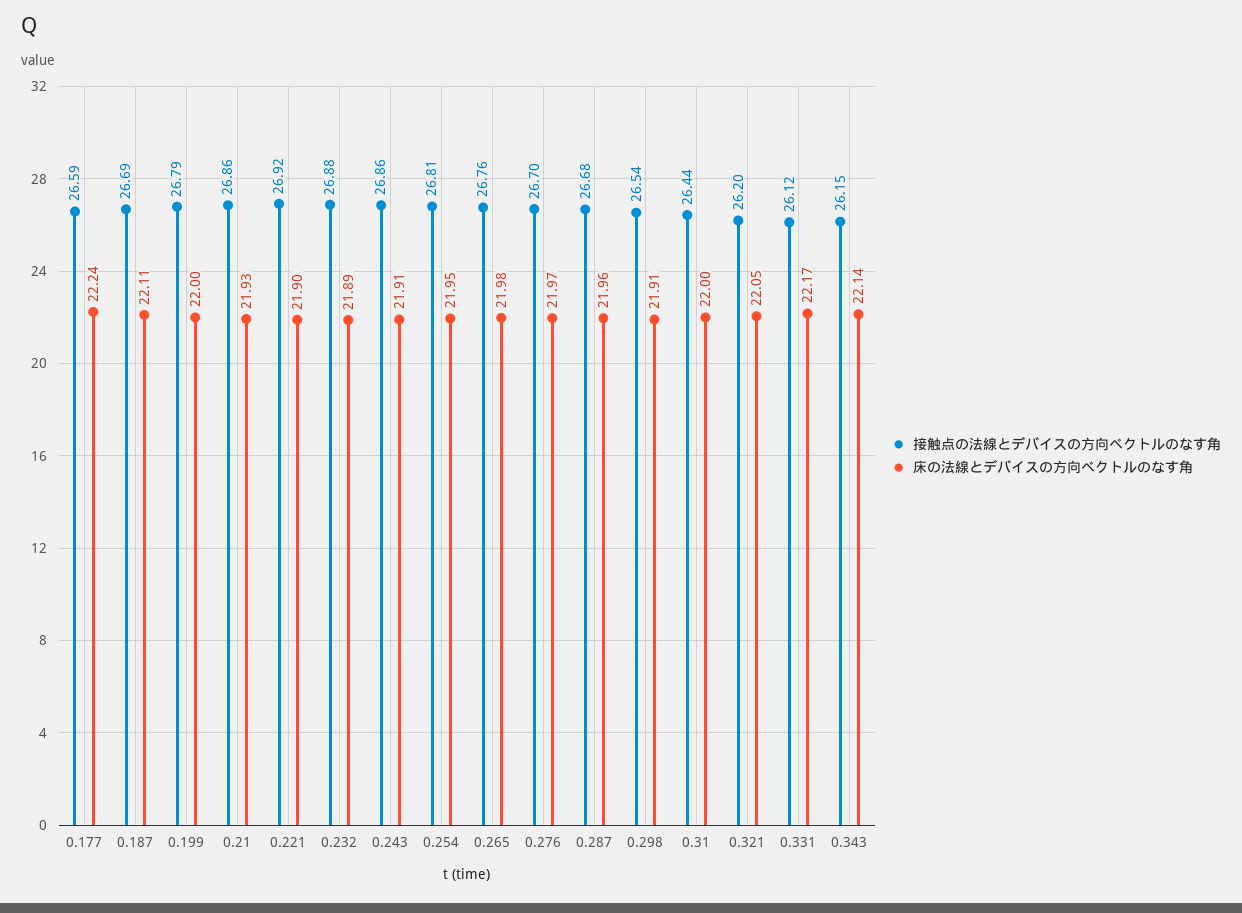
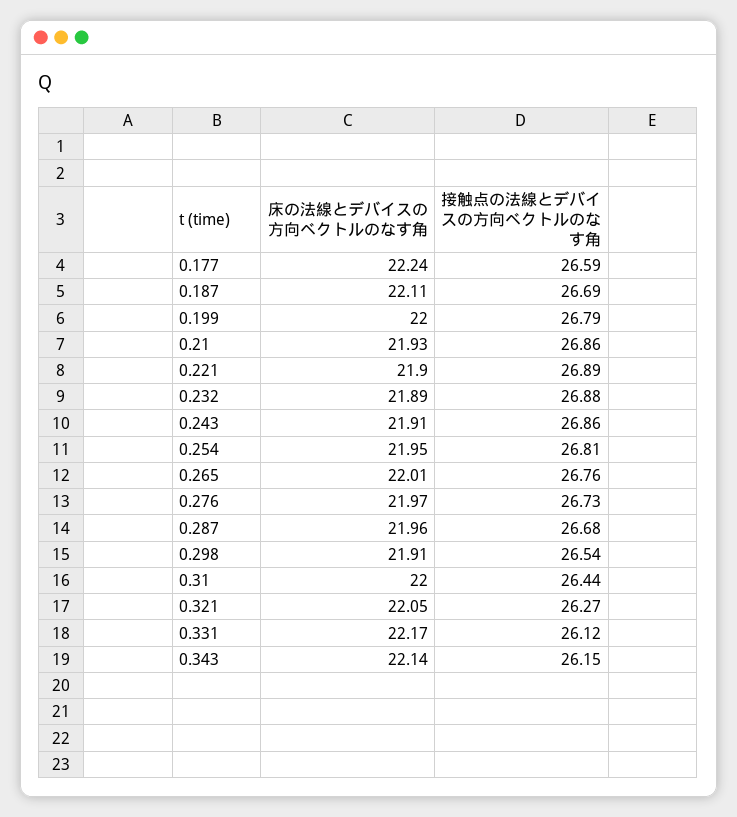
  {
    "接触点の法線とデバイスの方向ベクトルのなす角": {
      "0.177": 26.59,
      "0.187": 26.69,
      "0.199": 26.79,
      "0.21": 26.86,
-     "0.221": 26.92,
+     "0.221": 26.89,
      "0.232": 26.88,
      "0.243": 26.86,
      "0.254": 26.81,
      "0.265": 26.76,
-     "0.276": 26.7,
+     "0.276": 26.73,
      "0.287": 26.68,
      "0.298": 26.54,
      "0.31": 26.44,
-     "0.321": 26.2,
+     "0.321": 26.27,
      "0.331": 26.12,
      "0.343": 26.15
    },
    "床の法線とデバイスの方向ベクトルのなす角": {
      "0.177": 22.24,
      "0.187": 22.11,
      "0.199": 22,
      "0.21": 21.93,
      "0.221": 21.9,
      "0.232": 21.89,
      "0.243": 21.91,
      "0.254": 21.95,
-     "0.265": 21.98,
+     "0.265": 22.01,
      "0.276": 21.97,
      "0.287": 21.96,
      "0.298": 21.91,
      "0.31": 22,
      "0.321": 22.05,
      "0.331": 22.17,
      "0.343": 22.14
    }
  }

